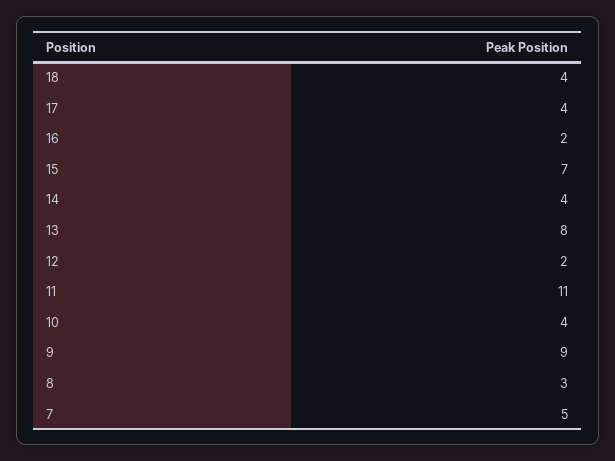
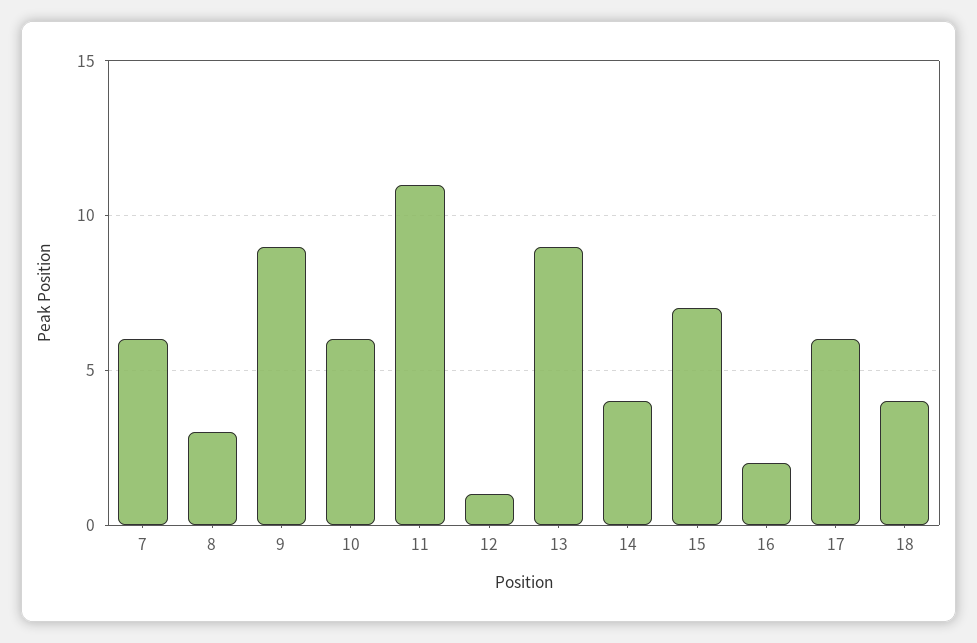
  {
    "18": 4,
-   "17": 4,
+   "17": 6,
    "16": 2,
    "15": 7,
    "14": 4,
-   "13": 8,
+   "13": 9,
-   "12": 2,
+   "12": 1,
    "11": 11,
-   "10": 4,
+   "10": 6,
    "9": 9,
    "8": 3,
-   "7": 5
+   "7": 6
  }

